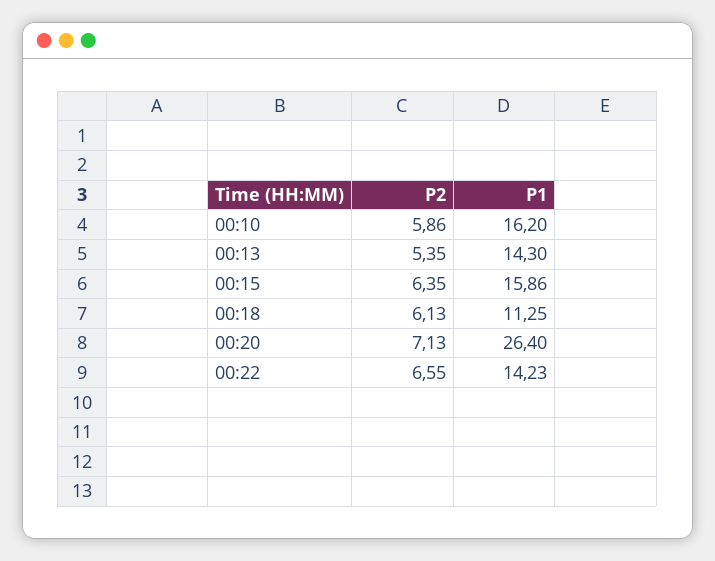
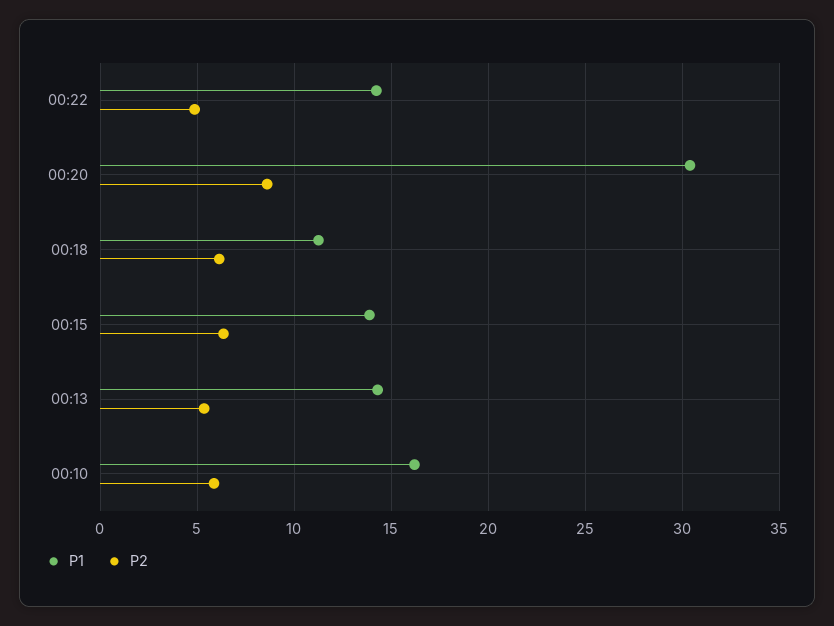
  {
    "P2": {
      "00:10": 5.86,
      "00:13": 5.35,
      "00:15": 6.35,
      "00:18": 6.13,
-     "00:20": 7.13,
+     "00:20": 8.5,
-     "00:22": 6.55
+     "00:22": 5
    },
    "P1": {
      "00:10": 16.2,
      "00:13": 14.3,
-     "00:15": 15.86,
+     "00:15": 14,
      "00:18": 11.25,
-     "00:20": 26.4,
+     "00:20": 30.5,
      "00:22": 14.23
    }
  }

